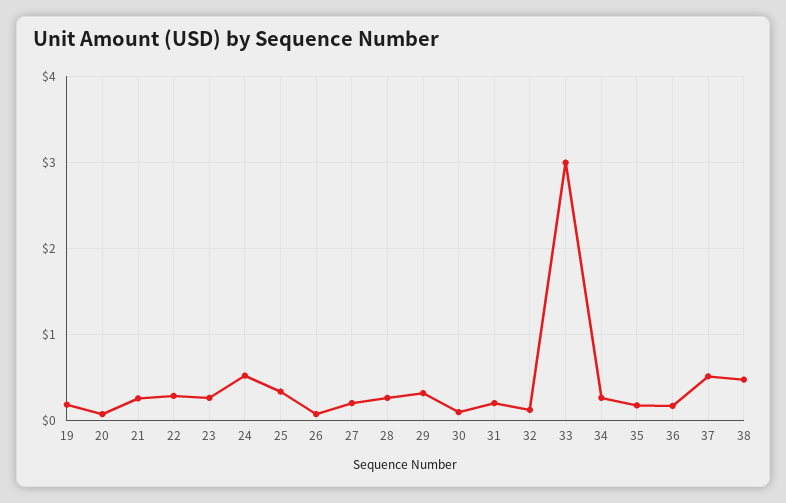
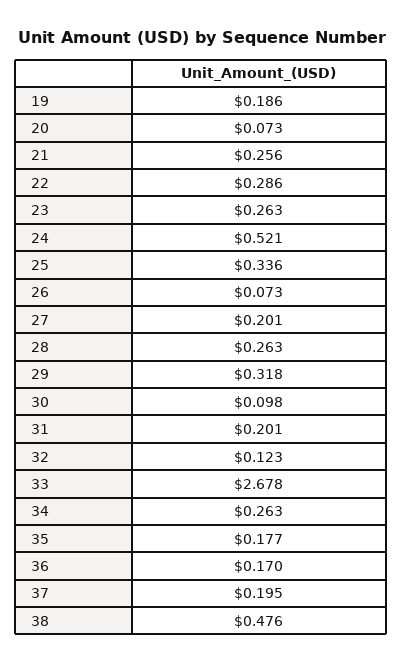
  {
    "19": 0.186,
    "20": 0.073,
    "21": 0.256,
    "22": 0.286,
    "23": 0.263,
    "24": 0.521,
    "25": 0.336,
    "26": 0.073,
    "27": 0.201,
    "28": 0.263,
    "29": 0.318,
    "30": 0.098,
    "31": 0.201,
    "32": 0.123,
-   "33": 3,
+   "33": 2.678,
    "34": 0.263,
    "35": 0.177,
    "36": 0.17,
-   "37": 0.5,
+   "37": 0.195,
    "38": 0.476
  }

